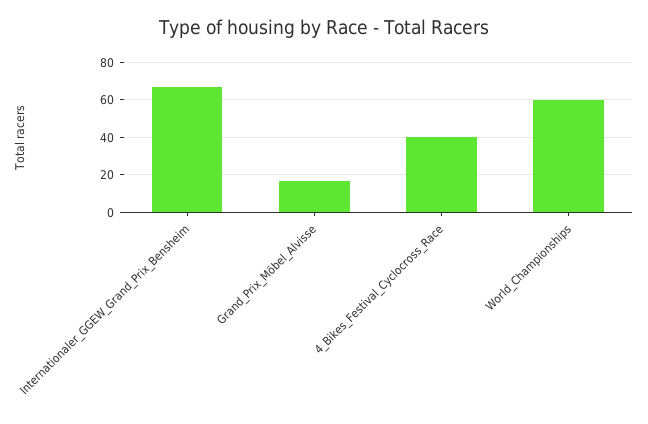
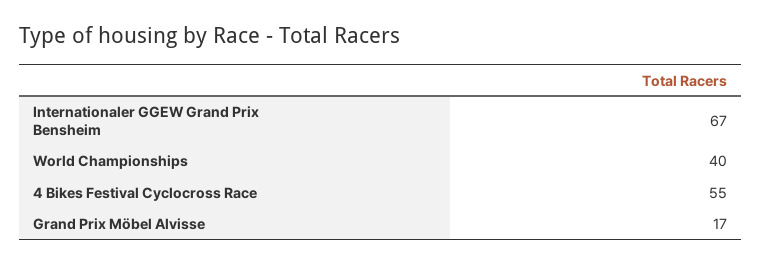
  {
    "Internationaler_GGEW_Grand_Prix_Bensheim": 67,
    "Grand_Prix_Möbel_Alvisse": 17,
-   "4_Bikes_Festival_Cyclocross_Race": 40,
+   "4_Bikes_Festival_Cyclocross_Race": 55,
-   "World_Championships": 60
+   "World_Championships": 40
  }

